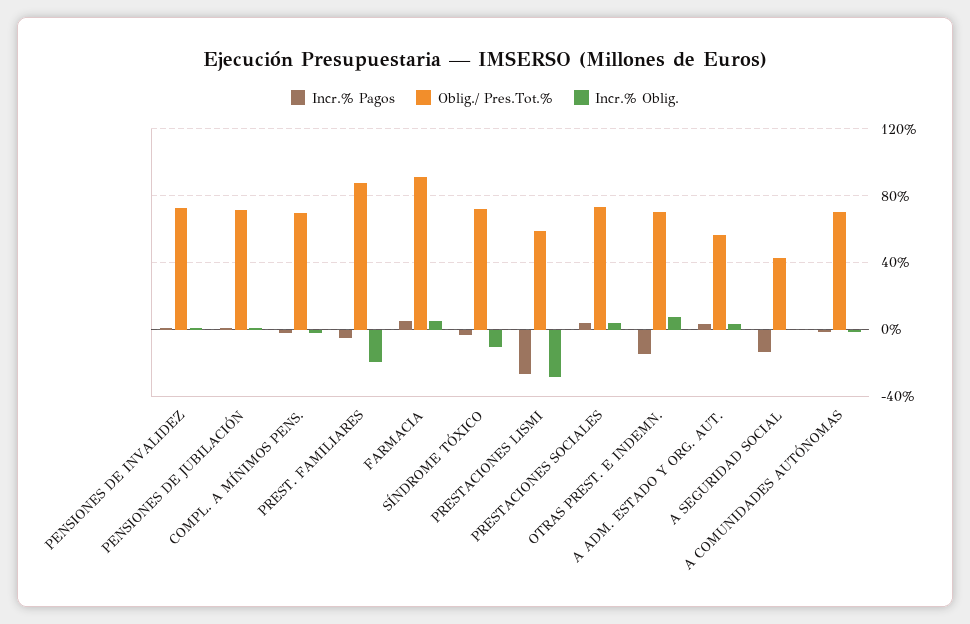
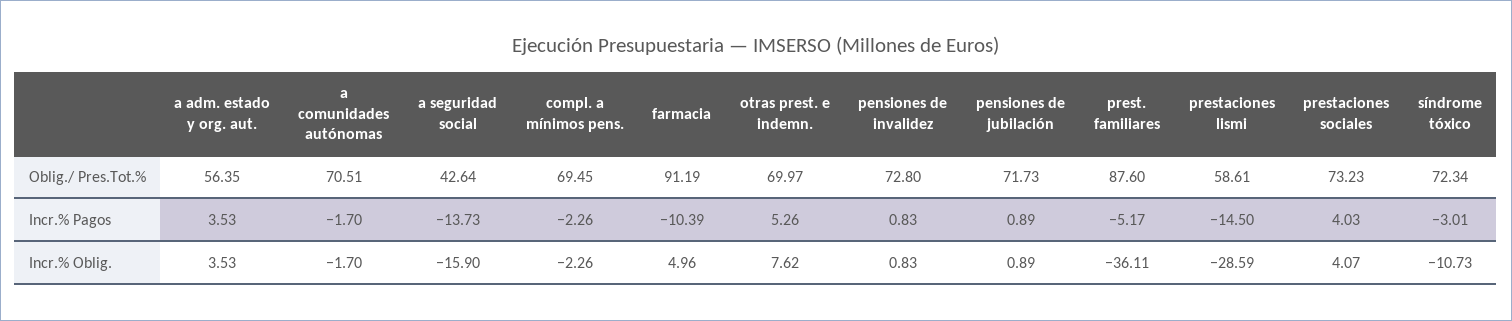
  {
    "Incr.% Pagos": {
      "PENSIONES DE INVALIDEZ": 0.83,
      "PENSIONES DE JUBILACIÓN": 0.89,
      "COMPL. A MÍNIMOS PENS.": -2.26,
      "PREST. FAMILIARES": -5.17,
-     "FARMACIA": 5,
+     "FARMACIA": -10.39,
      "SÍNDROME TÓXICO": -3.01,
-     "PRESTACIONES LISMI": -25,
+     "PRESTACIONES LISMI": -14.5,
      "PRESTACIONES SOCIALES": 4.03,
-     "OTRAS PREST. E INDEMN.": -15,
+     "OTRAS PREST. E INDEMN.": 5.26,
      "A ADM. ESTADO Y ORG. AUT.": 3.53,
      "A SEGURIDAD SOCIAL": -13.73,
      "A COMUNIDADES AUTÓNOMAS": -1.7
    },
    "Oblig./ Pres.Tot.%": {
      "PENSIONES DE INVALIDEZ": 72.8,
      "PENSIONES DE JUBILACIÓN": 71.73,
      "COMPL. A MÍNIMOS PENS.": 69.45,
      "PREST. FAMILIARES": 87.6,
      "FARMACIA": 91.19,
      "SÍNDROME TÓXICO": 72.34,
      "PRESTACIONES LISMI": 58.61,
      "PRESTACIONES SOCIALES": 73.23,
      "OTRAS PREST. E INDEMN.": 69.97,
      "A ADM. ESTADO Y ORG. AUT.": 56.35,
      "A SEGURIDAD SOCIAL": 42.64,
      "A COMUNIDADES AUTÓNOMAS": 70.51
    },
    "Incr.% Oblig.": {
      "PENSIONES DE INVALIDEZ": 0.83,
      "PENSIONES DE JUBILACIÓN": 0.89,
      "COMPL. A MÍNIMOS PENS.": -2.26,
-     "PREST. FAMILIARES": -20,
+     "PREST. FAMILIARES": -36.11,
      "FARMACIA": 4.96,
      "SÍNDROME TÓXICO": -10.73,
      "PRESTACIONES LISMI": -28.59,
      "PRESTACIONES SOCIALES": 4.07,
      "OTRAS PREST. E INDEMN.": 7.62,
      "A ADM. ESTADO Y ORG. AUT.": 3.53,
-     "A SEGURIDAD SOCIAL": 0,
+     "A SEGURIDAD SOCIAL": -15.9,
      "A COMUNIDADES AUTÓNOMAS": -1.7
    }
  }

